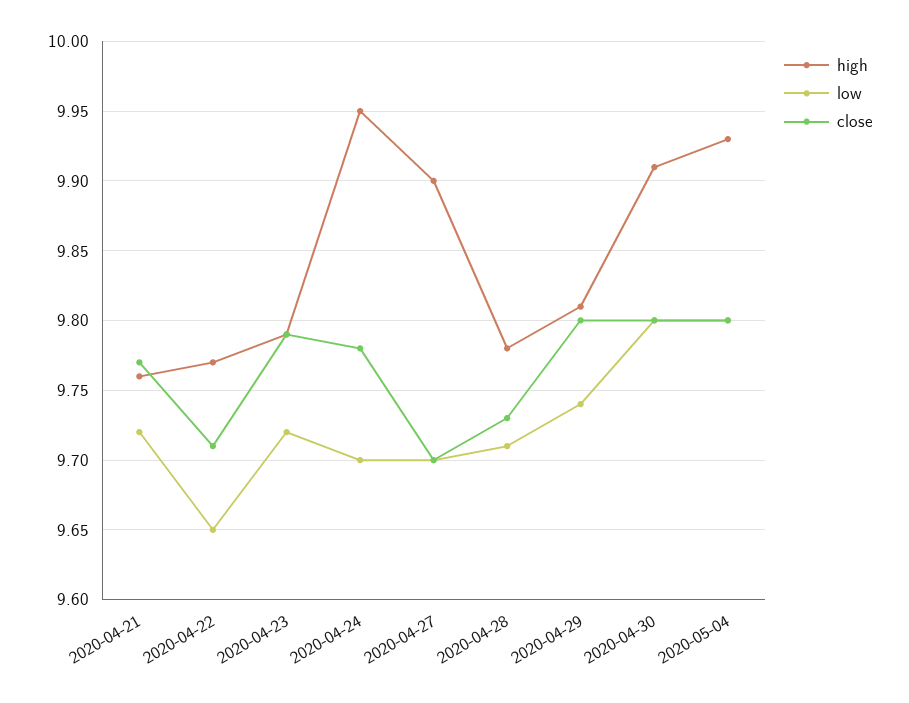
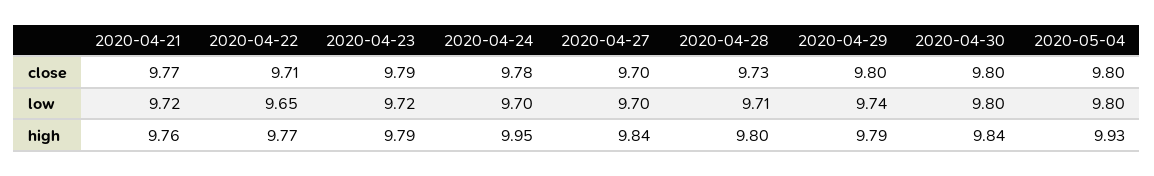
  {
    "high": {
      "2020-04-21": 9.76,
      "2020-04-22": 9.77,
      "2020-04-23": 9.79,
      "2020-04-24": 9.95,
-     "2020-04-27": 9.9,
+     "2020-04-27": 9.84,
-     "2020-04-28": 9.78,
+     "2020-04-28": 9.8,
-     "2020-04-29": 9.81,
+     "2020-04-29": 9.79,
-     "2020-04-30": 9.91,
+     "2020-04-30": 9.84,
      "2020-05-04": 9.93
    },
    "low": {
      "2020-04-21": 9.72,
      "2020-04-22": 9.65,
      "2020-04-23": 9.72,
      "2020-04-24": 9.7,
      "2020-04-27": 9.7,
      "2020-04-28": 9.71,
      "2020-04-29": 9.74,
      "2020-04-30": 9.8,
      "2020-05-04": 9.8
    },
    "close": {
      "2020-04-21": 9.77,
      "2020-04-22": 9.71,
      "2020-04-23": 9.79,
      "2020-04-24": 9.78,
      "2020-04-27": 9.7,
      "2020-04-28": 9.73,
      "2020-04-29": 9.8,
      "2020-04-30": 9.8,
      "2020-05-04": 9.8
    }
  }

